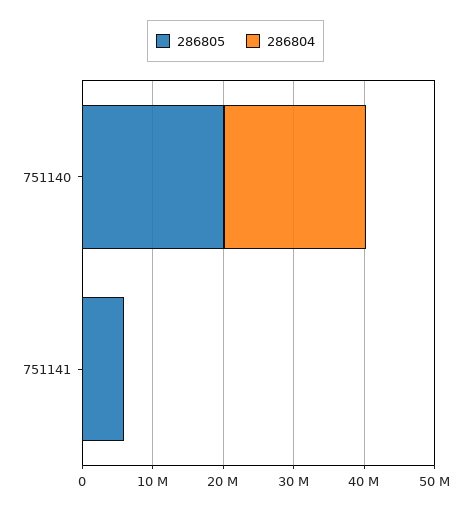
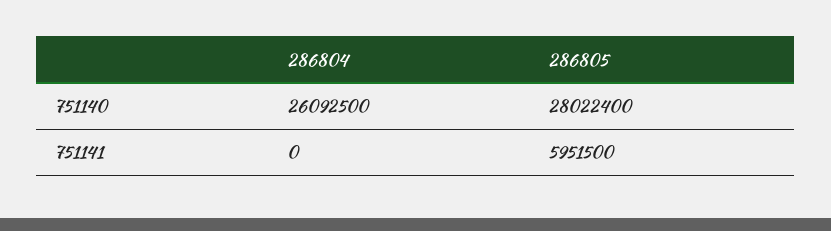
  {
    "286805": {
-     "751140": 20000000,
+     "751140": 28022400,
      "751141": 5951500
    },
    "286804": {
-     "751140": 20000000,
+     "751140": 26092500,
      "751141": 0
    }
  }

